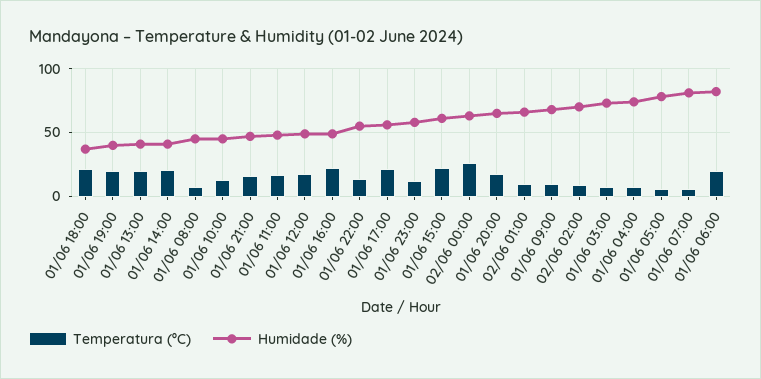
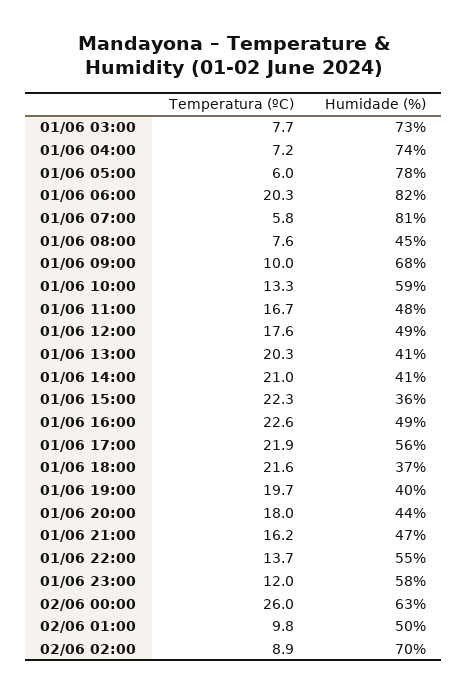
  {
    "Temperatura (ºC)": {
      "01/06 18:00": 21.6,
      "01/06 19:00": 19.7,
      "01/06 13:00": 20.3,
      "01/06 14:00": 21,
      "01/06 08:00": 7.6,
      "01/06 10:00": 13.3,
      "01/06 21:00": 16.2,
      "01/06 11:00": 16.7,
      "01/06 12:00": 17.6,
      "01/06 16:00": 22.6,
      "01/06 22:00": 13.7,
      "01/06 17:00": 21.9,
      "01/06 23:00": 12,
      "01/06 15:00": 22.3,
      "02/06 00:00": 26,
      "01/06 20:00": 18,
      "02/06 01:00": 9.8,
      "01/06 09:00": 10,
      "02/06 02:00": 8.9,
      "01/06 03:00": 7.7,
      "01/06 04:00": 7.2,
      "01/06 05:00": 6,
      "01/06 07:00": 5.8,
      "01/06 06:00": 20.3
    },
    "Humidade (%)": {
      "01/06 18:00": 37,
      "01/06 19:00": 40,
      "01/06 13:00": 41,
      "01/06 14:00": 41,
      "01/06 08:00": 45,
-     "01/06 10:00": 45,
+     "01/06 10:00": 59,
      "01/06 21:00": 47,
      "01/06 11:00": 48,
      "01/06 12:00": 49,
      "01/06 16:00": 49,
      "01/06 22:00": 55,
      "01/06 17:00": 56,
      "01/06 23:00": 58,
-     "01/06 15:00": 60,
+     "01/06 15:00": 36,
      "02/06 00:00": 63,
-     "01/06 20:00": 65,
+     "01/06 20:00": 44,
-     "02/06 01:00": 65,
+     "02/06 01:00": 50,
      "01/06 09:00": 68,
      "02/06 02:00": 70,
      "01/06 03:00": 73,
      "01/06 04:00": 74,
      "01/06 05:00": 78,
      "01/06 07:00": 81,
      "01/06 06:00": 82
    }
  }

